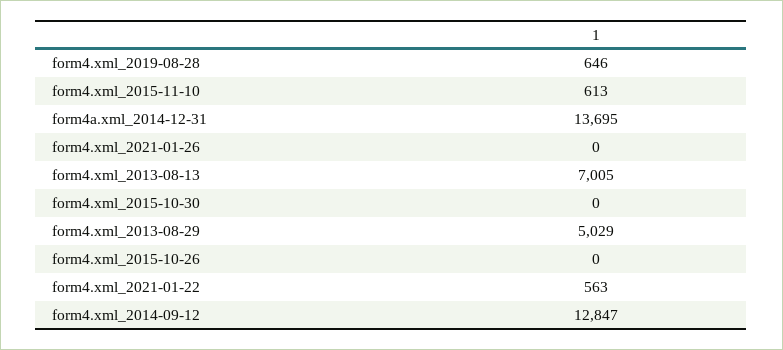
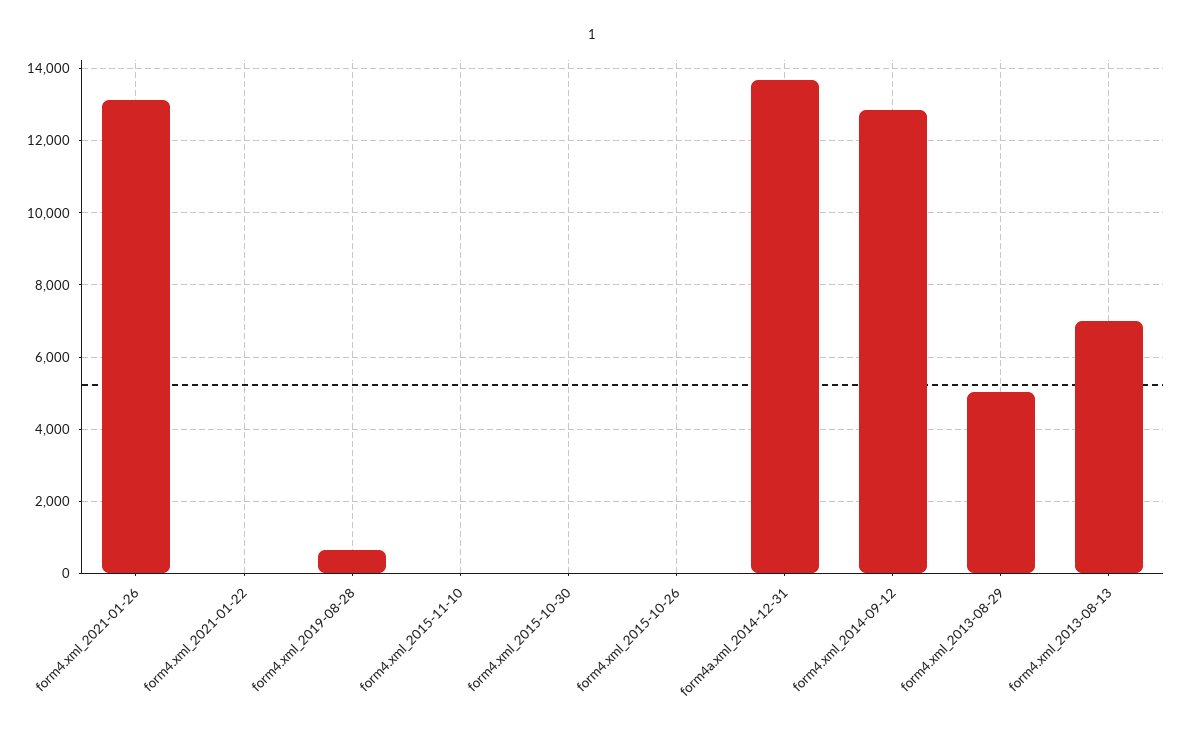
  {
    "form4.xml_2019-08-28": 646,
-   "form4.xml_2015-11-10": 613,
+   "form4.xml_2015-11-10": 0,
    "form4a.xml_2014-12-31": 13695,
-   "form4.xml_2021-01-26": 0,
+   "form4.xml_2021-01-26": 13200,
    "form4.xml_2013-08-13": 7005,
    "form4.xml_2015-10-30": 0,
    "form4.xml_2013-08-29": 5029,
    "form4.xml_2015-10-26": 0,
-   "form4.xml_2021-01-22": 563,
+   "form4.xml_2021-01-22": 0,
    "form4.xml_2014-09-12": 12847
  }

